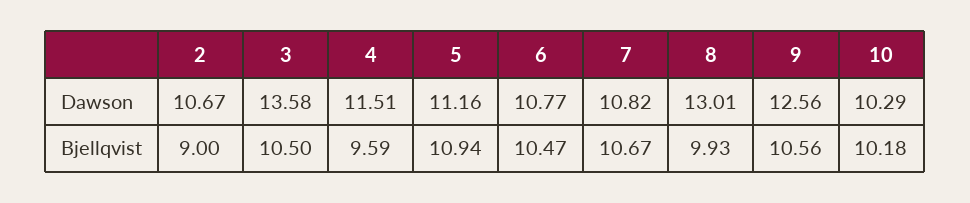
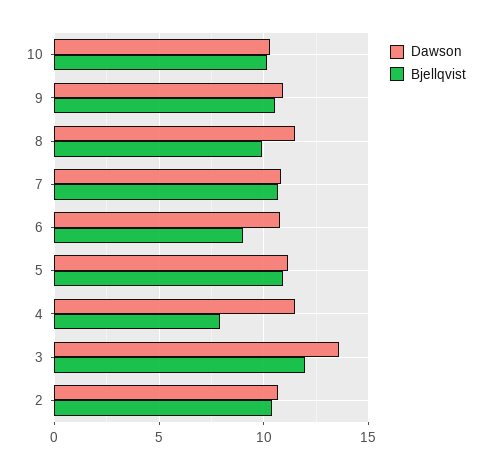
  {
    "Dawson": {
      "2": 10.67,
      "3": 13.58,
      "4": 11.51,
      "5": 11.16,
      "6": 10.77,
      "7": 10.82,
-     "8": 13.01,
+     "8": 11.5,
-     "9": 12.56,
+     "9": 11,
      "10": 10.29
    },
    "Bjellqvist": {
-     "2": 9,
+     "2": 10.5,
-     "3": 10.5,
+     "3": 12,
-     "4": 9.59,
+     "4": 8,
      "5": 10.94,
-     "6": 10.47,
+     "6": 9,
      "7": 10.67,
      "8": 9.93,
      "9": 10.56,
      "10": 10.18
    }
  }

